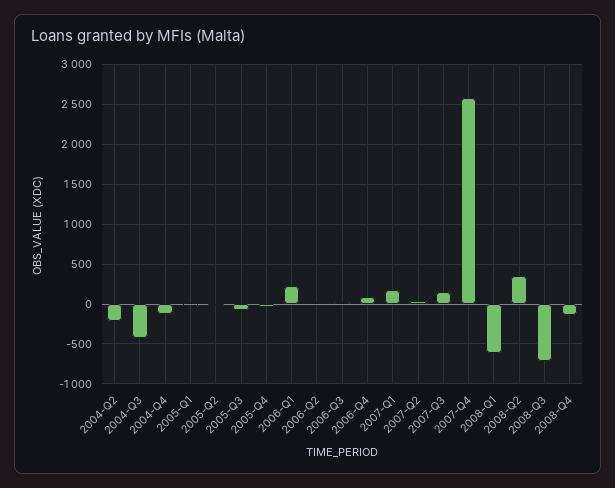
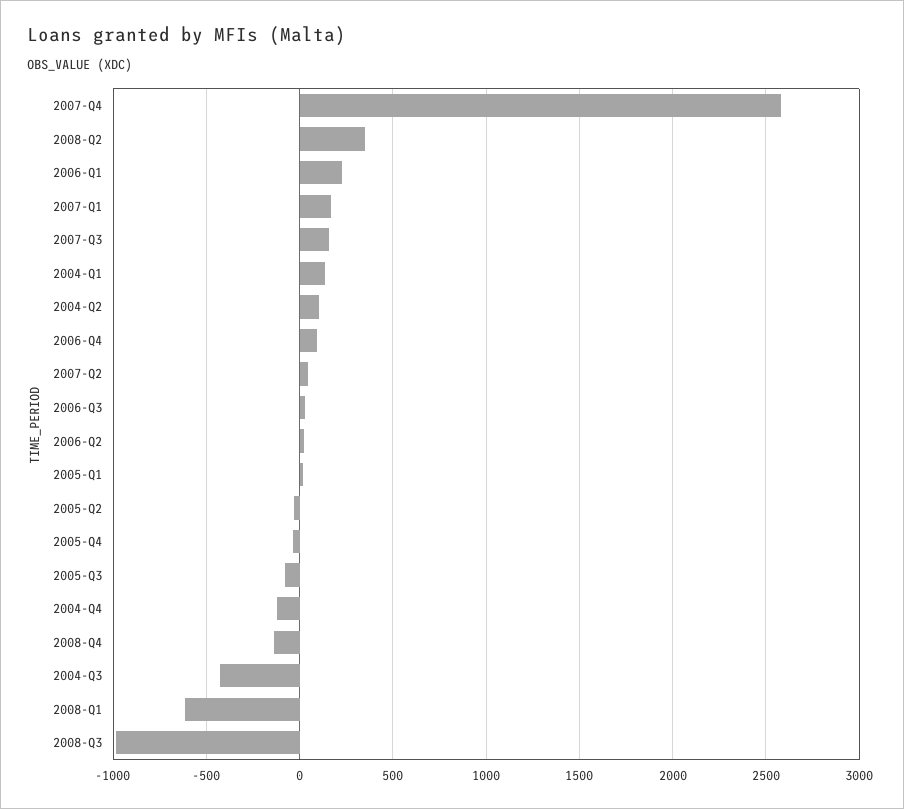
  {
-   "2004-Q2": -200,
+   "2004-Q2": 100,
    "2004-Q3": -450,
    "2004-Q4": -100,
    "2005-Q1": 0,
    "2005-Q2": -50,
    "2005-Q3": -100,
    "2005-Q4": -50,
    "2006-Q1": 250,
    "2006-Q2": 0,
    "2006-Q3": 50,
    "2006-Q4": 100,
    "2007-Q1": 150,
    "2007-Q2": 50,
    "2007-Q3": 150,
    "2007-Q4": 2600,
    "2008-Q1": -600,
    "2008-Q2": 350,
-   "2008-Q3": -700,
+   "2008-Q3": -1000,
-   "2008-Q4": -150
+   "2008-Q4": -150,
+   "2004-Q1": 150
  }

